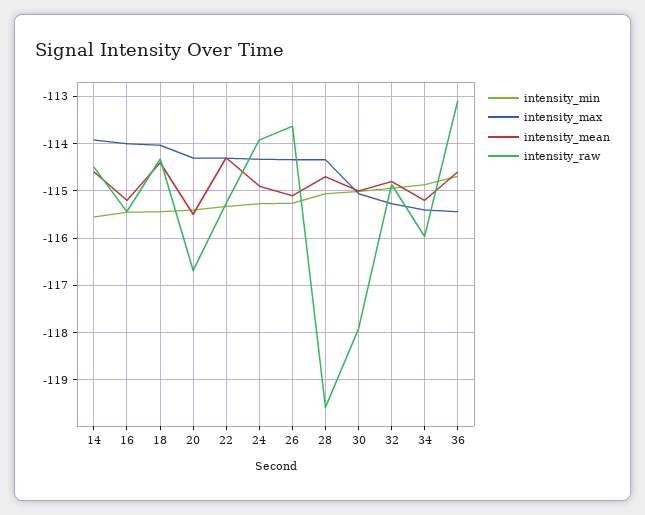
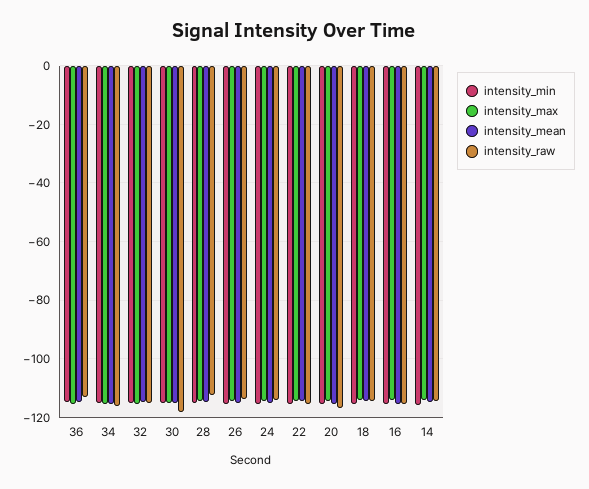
  {
    "intensity_min": {
      "14": -115.6,
      "16": -115.4,
      "18": -115.4,
      "20": -115.4,
      "22": -115.4,
      "24": -115.2,
      "26": -115.2,
      "28": -115,
      "30": -115,
      "32": -115,
      "34": -114.8,
      "36": -114.6
    },
    "intensity_max": {
      "14": -114,
      "16": -114,
      "18": -114,
      "20": -114.4,
      "22": -114.4,
      "24": -114.4,
      "26": -114.4,
      "28": -114.4,
      "30": -115,
      "32": -115.2,
      "34": -115.4,
      "36": -115.4
    },
    "intensity_mean": {
      "14": -114.6,
      "16": -115.2,
      "18": -114.4,
      "20": -115.6,
      "22": -114.4,
      "24": -115,
      "26": -115.2,
      "28": -114.8,
      "30": -115,
      "32": -114.8,
      "34": -115.2,
      "36": -114.6
    },
    "intensity_raw": {
      "14": -114.4,
      "16": -115.4,
      "18": -114.4,
      "20": -116.6,
      "22": -115.2,
      "24": -114,
      "26": -113.6,
-     "28": -119.6,
+     "28": -112.5,
      "30": -118,
      "32": -114.8,
      "34": -116,
      "36": -113
    }
  }

